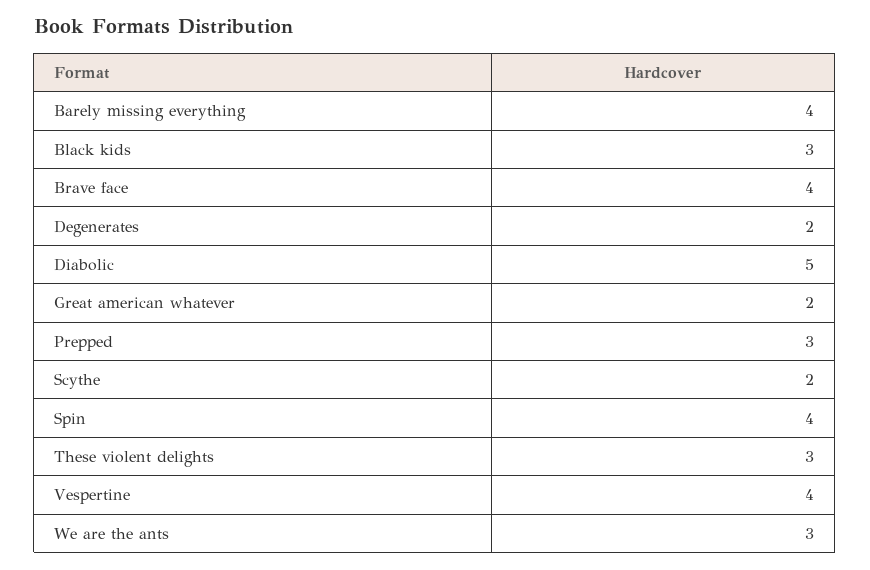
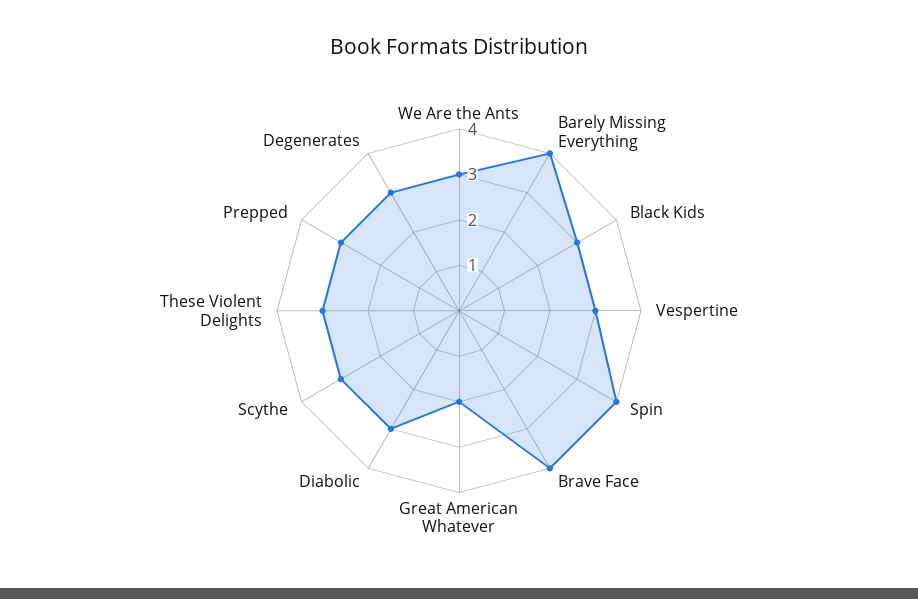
  {
    "Barely missing everything": 4,
    "Black kids": 3,
    "Brave face": 4,
-   "Degenerates": 2,
+   "Degenerates": 3,
-   "Diabolic": 5,
+   "Diabolic": 3,
    "Great american whatever": 2,
    "Prepped": 3,
-   "Scythe": 2,
+   "Scythe": 3,
    "Spin": 4,
    "These violent delights": 3,
-   "Vespertine": 4,
+   "Vespertine": 3,
    "We are the ants": 3
  }

